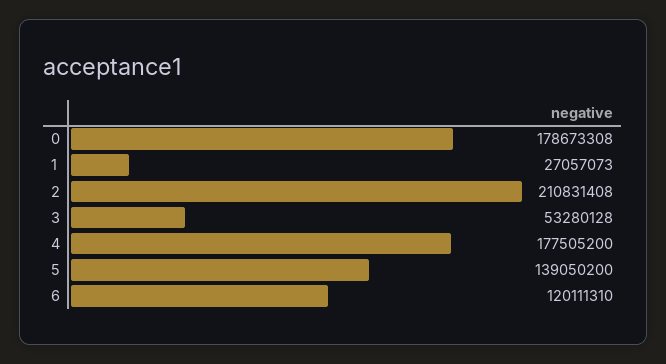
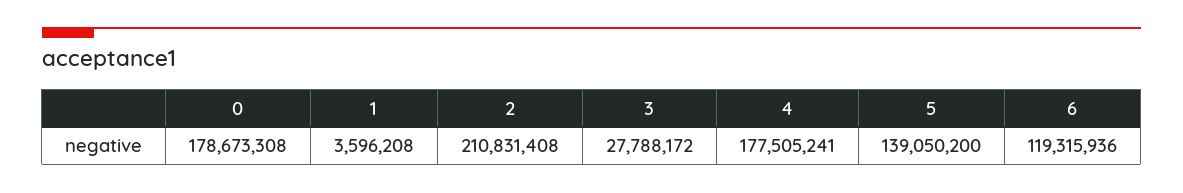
  {
    "0": 178673308,
-   "1": 27057073,
+   "1": 3596208,
    "2": 210831408,
-   "3": 53280128,
+   "3": 27788172,
-   "4": 177505200,
+   "4": 177505241,
    "5": 139050200,
-   "6": 120111310
+   "6": 119315936
  }

